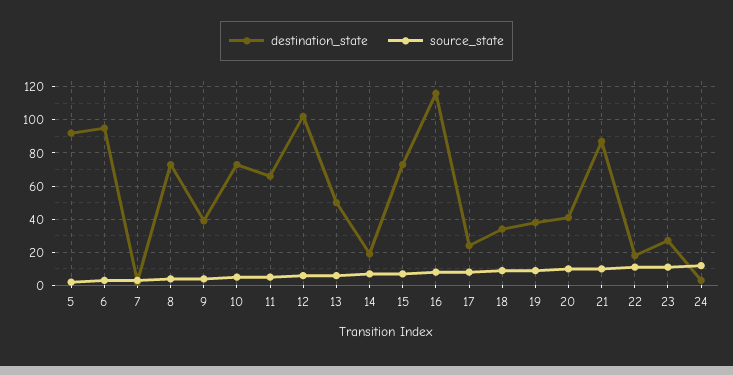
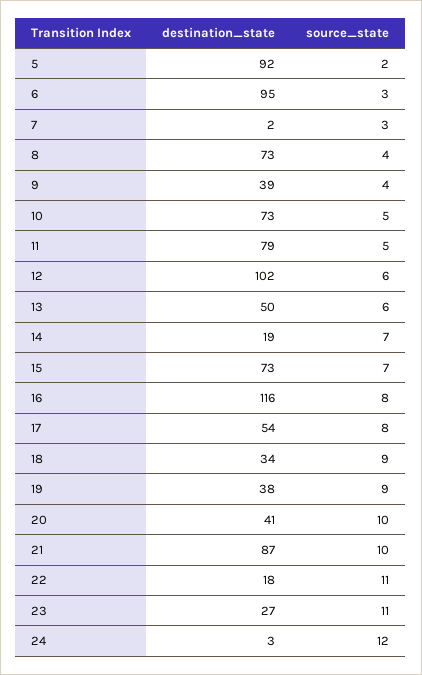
  {
    "destination_state": {
      "5": 92,
      "6": 95,
      "7": 2,
      "8": 73,
      "9": 39,
      "10": 73,
-     "11": 65,
+     "11": 79,
      "12": 102,
      "13": 50,
      "14": 19,
      "15": 73,
      "16": 116,
-     "17": 25,
+     "17": 54,
      "18": 34,
      "19": 38,
      "20": 41,
      "21": 87,
      "22": 18,
      "23": 27,
      "24": 3
    },
    "source_state": {
      "5": 2,
      "6": 3,
      "7": 3,
      "8": 4,
      "9": 4,
      "10": 5,
      "11": 5,
      "12": 6,
      "13": 6,
      "14": 7,
      "15": 7,
      "16": 8,
      "17": 8,
      "18": 9,
      "19": 9,
      "20": 10,
      "21": 10,
      "22": 11,
      "23": 11,
      "24": 12
    }
  }

